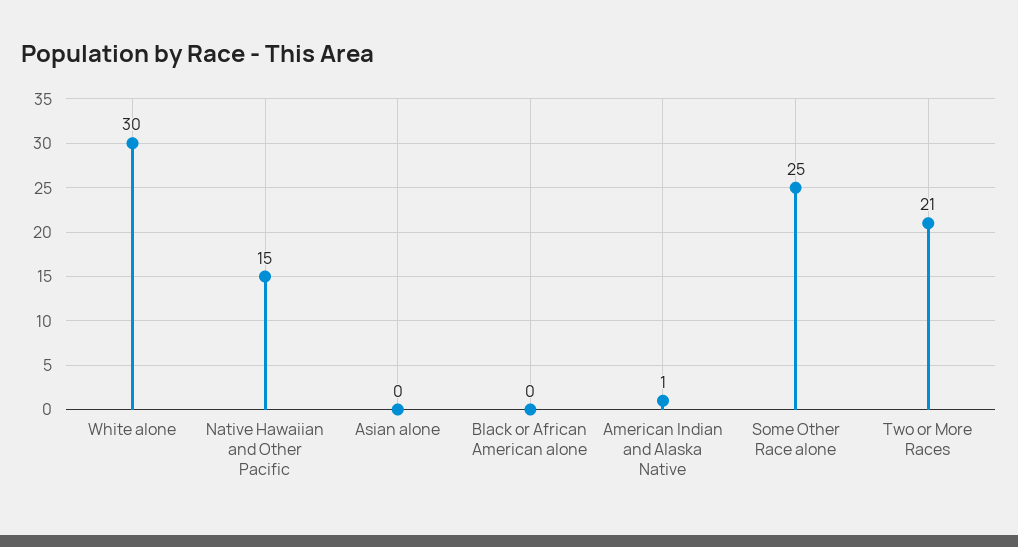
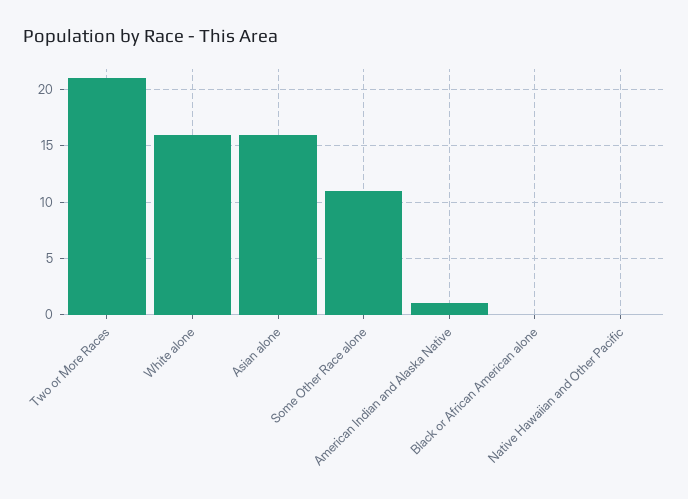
  {
-   "White alone": 30,
+   "White alone": 16,
-   "Native Hawaiian and Other Pacific": 15,
+   "Native Hawaiian and Other Pacific": 0,
-   "Asian alone": 0,
+   "Asian alone": 16,
    "Black or African American alone": 0,
    "American Indian and Alaska Native": 1,
-   "Some Other Race alone": 25,
+   "Some Other Race alone": 11,
    "Two or More Races": 21
  }

